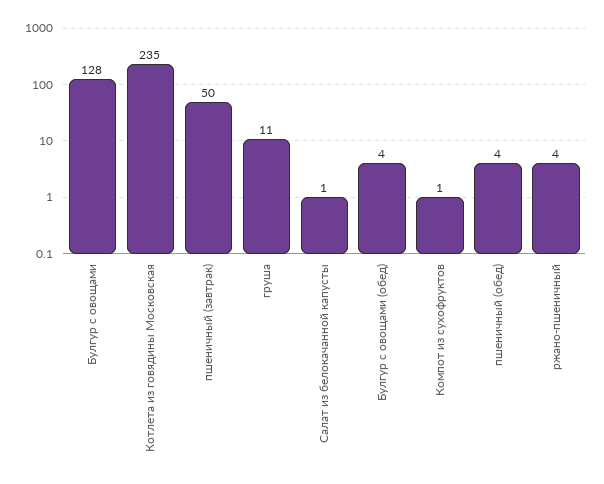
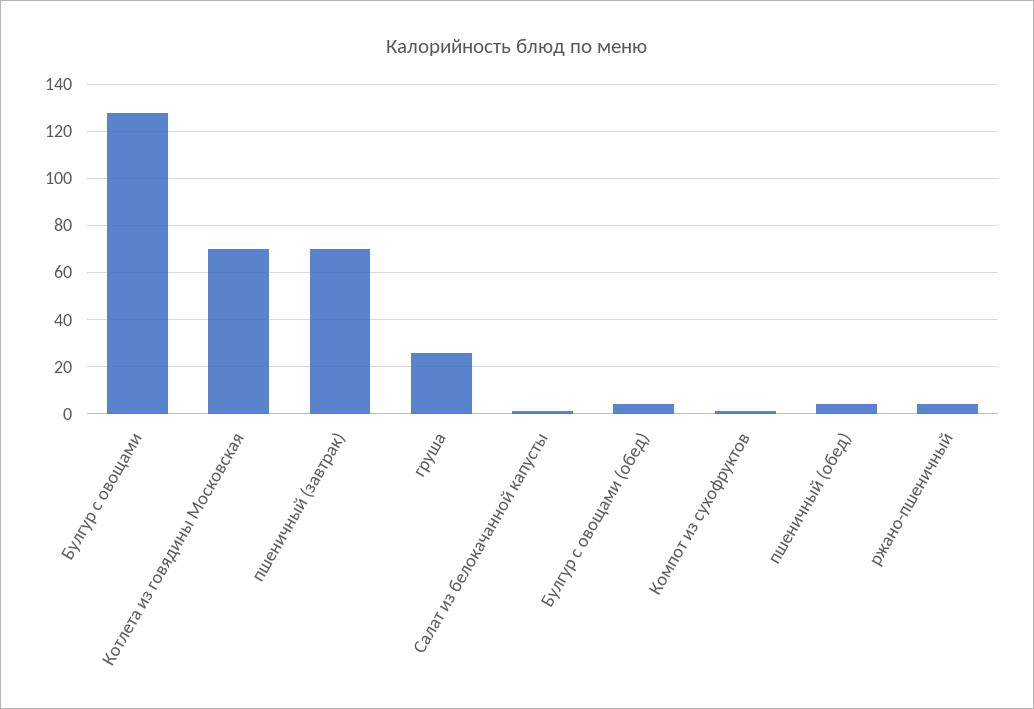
  {
    "Булгур с овощами": 128,
-   "Котлета из говядины Московская": 235,
+   "Котлета из говядины Московская": 70,
-   "пшеничный (завтрак)": 50,
+   "пшеничный (завтрак)": 70,
-   "груша": 11,
+   "груша": 25,
    "Салат из белокачанной капусты": 1,
    "Булгур с овощами (обед)": 4,
    "Компот из сухофруктов": 1,
    "пшеничный (обед)": 4,
    "ржано-пшеничный": 4
  }

